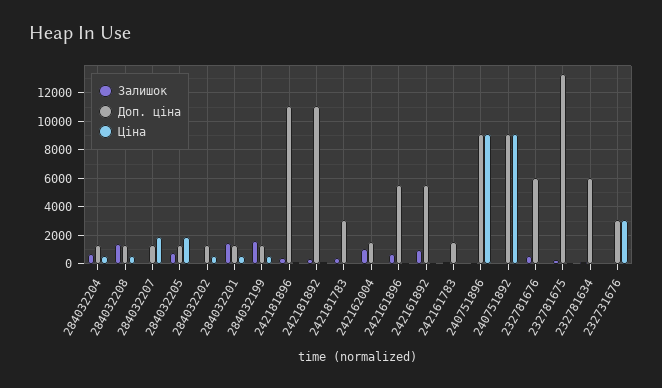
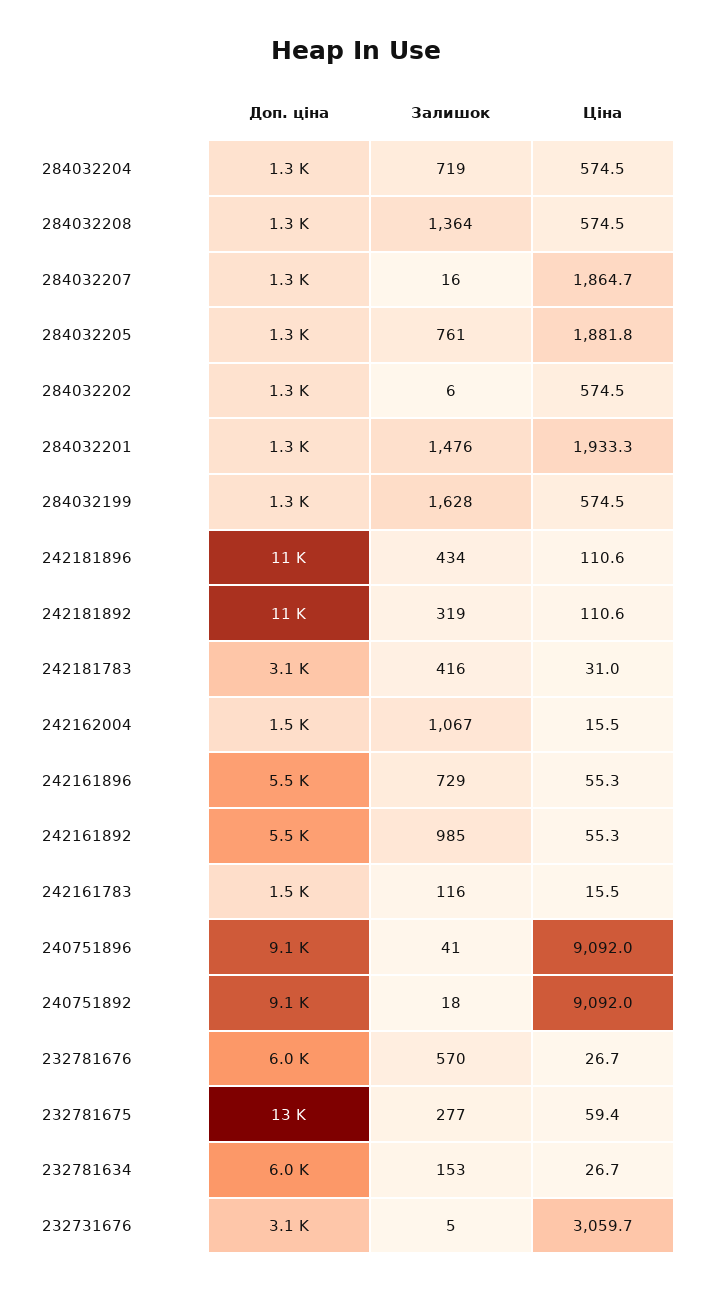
  {
    "Залишок": {
      "284032204": 719,
      "284032208": 1364,
      "284032207": 16,
      "284032205": 761,
      "284032202": 6,
      "284032201": 1476,
      "284032199": 1628,
      "242181896": 434,
      "242181892": 319,
      "242181783": 416,
      "242162004": 1067,
      "242161896": 729,
      "242161892": 985,
      "242161783": 116,
      "240751896": 41,
      "240751892": 18,
      "232781676": 570,
      "232781675": 277,
      "232781634": 153,
      "232731676": 5
    },
    "Доп. ціна": {
      "284032204": 1300,
      "284032208": 1300,
      "284032207": 1300,
      "284032205": 1300,
      "284032202": 1300,
      "284032201": 1300,
      "284032199": 1300,
      "242181896": 11000,
      "242181892": 11000,
      "242181783": 3100,
      "242162004": 1500,
      "242161896": 5500,
      "242161892": 5500,
      "242161783": 1500,
      "240751896": 9100,
      "240751892": 9100,
      "232781676": 6000,
      "232781675": 13000,
      "232781634": 6000,
      "232731676": 3100
    },
    "Ціна": {
      "284032204": 574.5,
      "284032208": 574.5,
      "284032207": 1864.7,
      "284032205": 1881.8,
      "284032202": 574.5,
-     "284032201": 500,
+     "284032201": 1933.3,
      "284032199": 574.5,
      "242181896": 110.6,
      "242181892": 110.6,
      "242181783": 31,
      "242162004": 15.5,
      "242161896": 55.3,
      "242161892": 55.3,
      "242161783": 15.5,
      "240751896": 9092,
      "240751892": 9092,
      "232781676": 26.7,
      "232781675": 59.4,
      "232781634": 26.7,
      "232731676": 3059.7
    }
  }

